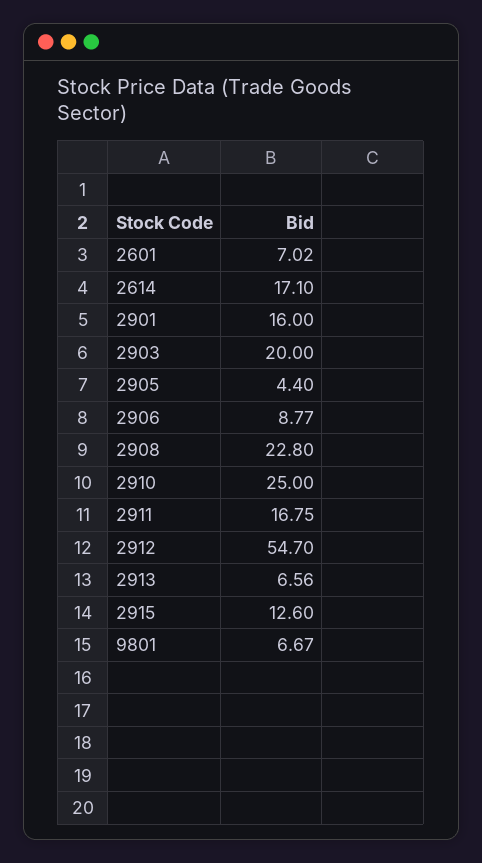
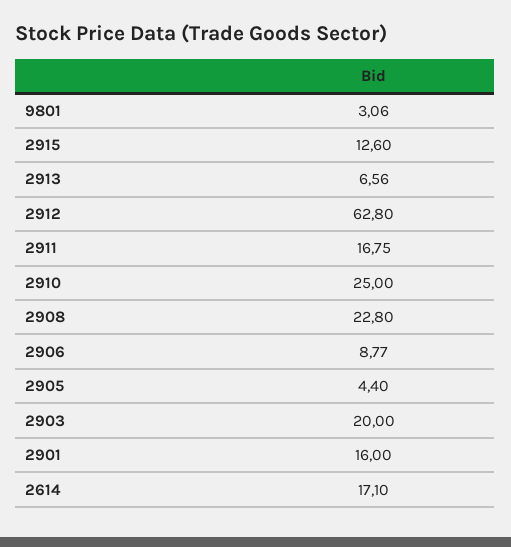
  {
-   "2601": 7.02,
    "2614": 17.1,
    "2901": 16,
    "2903": 20,
    "2905": 4.4,
    "2906": 8.77,
    "2908": 22.8,
    "2910": 25,
    "2911": 16.75,
-   "2912": 54.7,
+   "2912": 62.8,
    "2913": 6.56,
    "2915": 12.6,
-   "9801": 6.67
+   "9801": 3.06
  }

